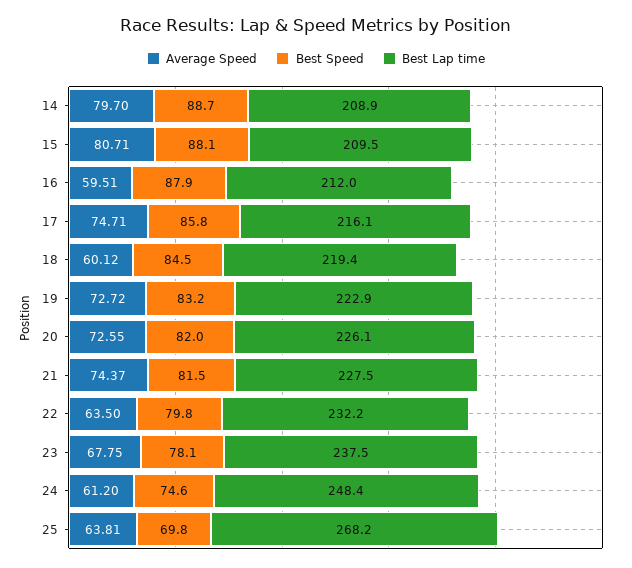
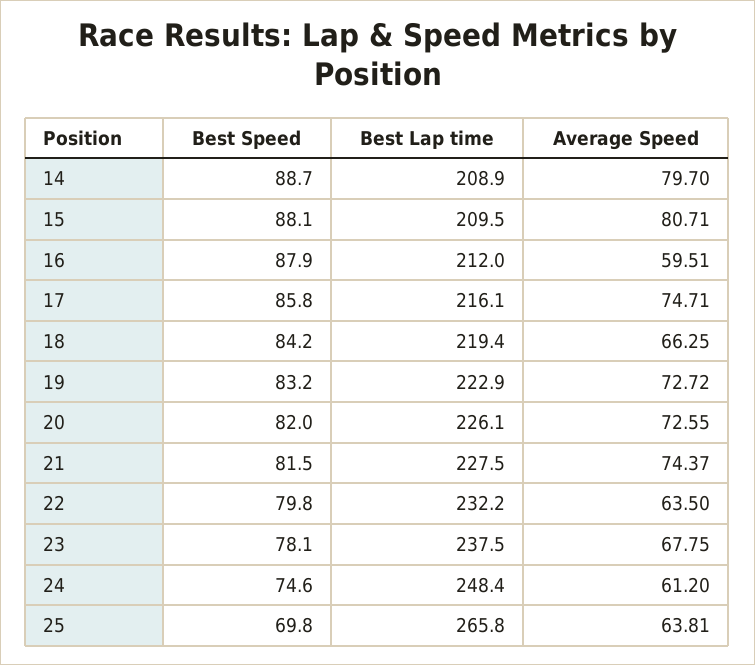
  {
    "Average Speed": {
      "14": 79.7,
      "15": 80.71,
      "16": 59.51,
      "17": 74.71,
-     "18": 60.12,
+     "18": 66.25,
      "19": 72.72,
      "20": 72.55,
      "21": 74.37,
      "22": 63.5,
      "23": 67.75,
      "24": 61.2,
      "25": 63.81
    },
    "Best Speed": {
      "14": 88.7,
      "15": 88.1,
      "16": 87.9,
      "17": 85.8,
-     "18": 84.5,
+     "18": 84.2,
      "19": 83.2,
      "20": 82,
      "21": 81.5,
      "22": 79.8,
      "23": 78.1,
      "24": 74.6,
      "25": 69.8
    },
    "Best Lap time": {
      "14": 208.9,
      "15": 209.5,
      "16": 212,
      "17": 216.1,
      "18": 219.4,
      "19": 222.9,
      "20": 226.1,
      "21": 227.5,
      "22": 232.2,
      "23": 237.5,
      "24": 248.4,
-     "25": 268.2
+     "25": 265.8
    }
  }

